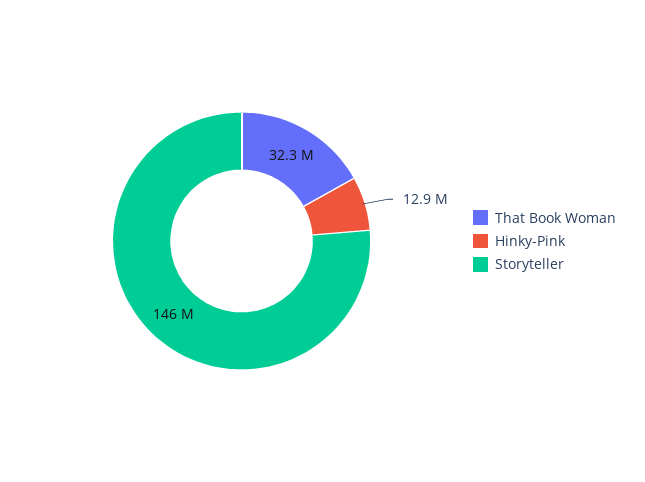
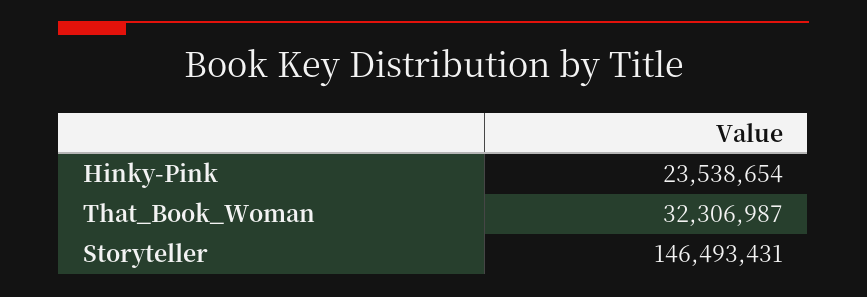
  {
    "That Book Woman": 32306987,
-   "Hinky-Pink": 12900000,
+   "Hinky-Pink": 23538654,
    "Storyteller": 146493431
  }

